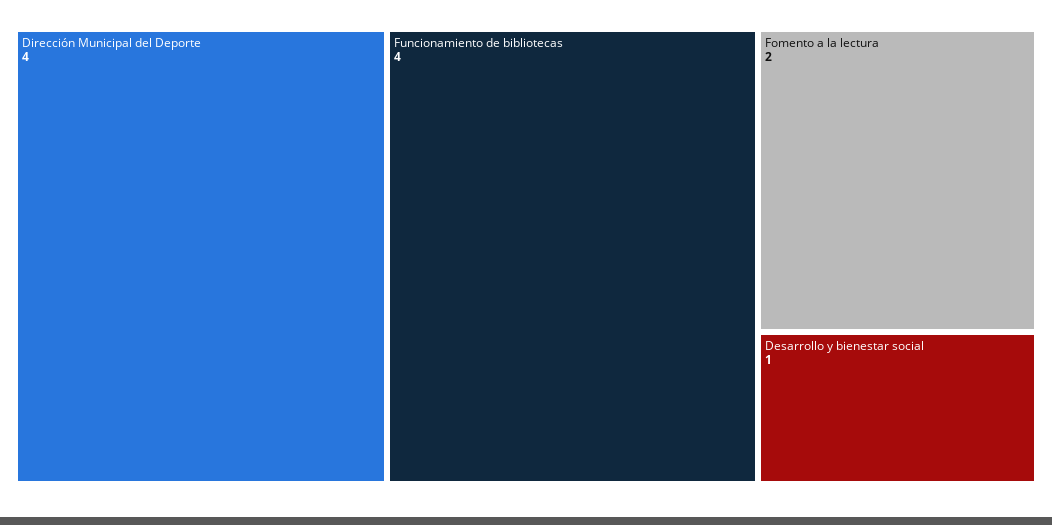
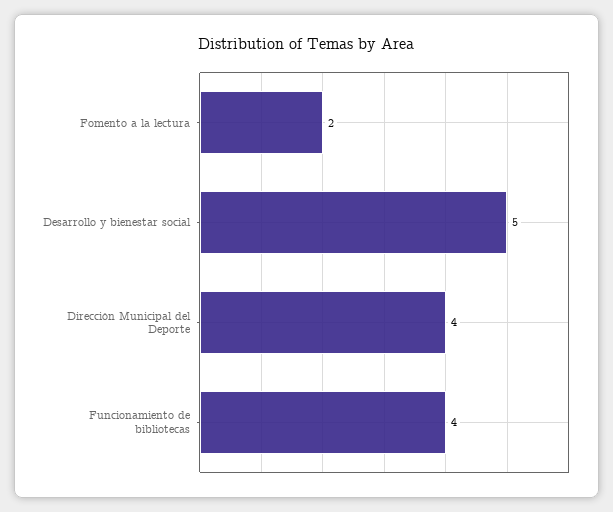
  {
    "Dirección Municipal del Deporte": 4,
    "Funcionamiento de bibliotecas": 4,
    "Fomento a la lectura": 2,
-   "Desarrollo y bienestar social": 1
+   "Desarrollo y bienestar social": 5
  }

